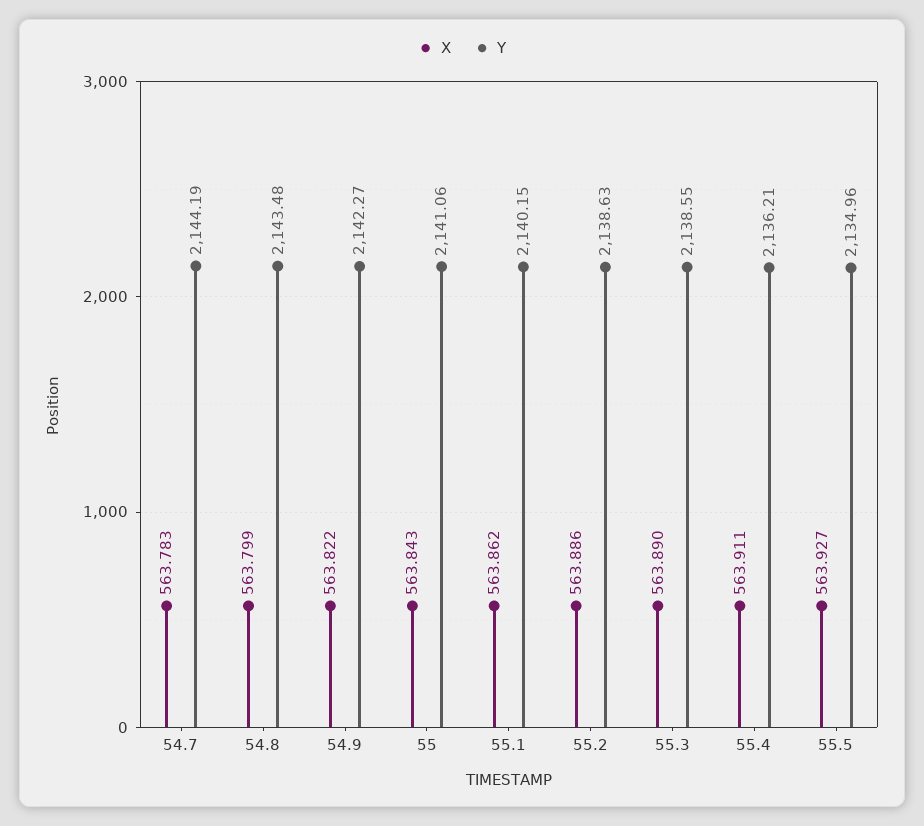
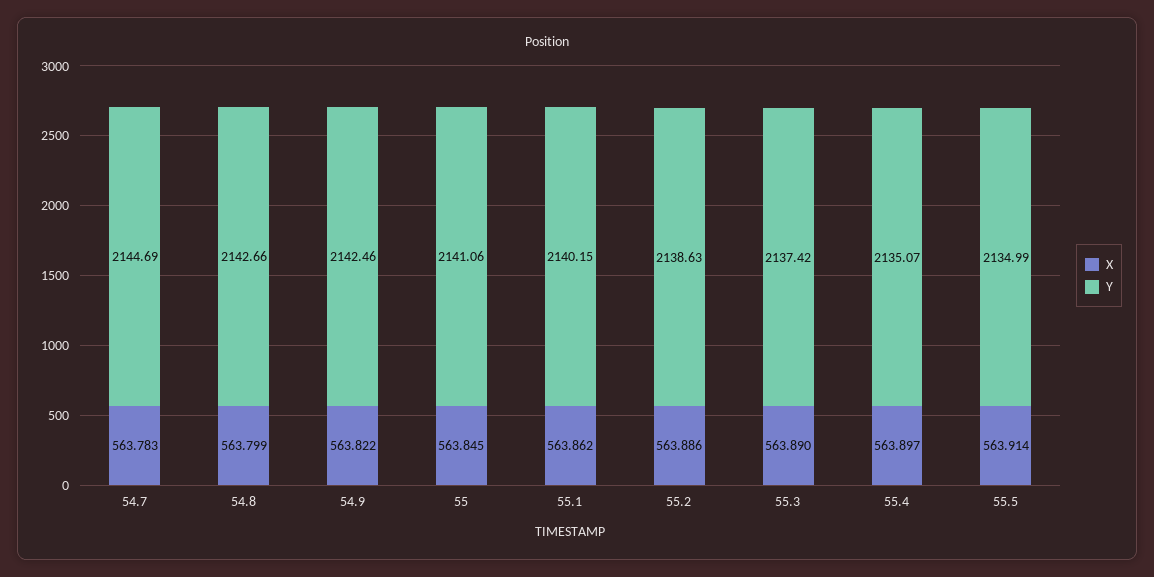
  {
    "X": {
      "54.7": 563.783,
      "54.8": 563.799,
      "54.9": 563.822,
-     "55": 563.843,
+     "55": 563.845,
      "55.1": 563.862,
      "55.2": 563.886,
      "55.3": 563.89,
-     "55.4": 563.911,
+     "55.4": 563.897,
-     "55.5": 563.927
+     "55.5": 563.914
    },
    "Y": {
-     "54.7": 2144.19,
+     "54.7": 2144.69,
-     "54.8": 2143.48,
+     "54.8": 2142.66,
-     "54.9": 2142.27,
+     "54.9": 2142.46,
      "55": 2141.06,
      "55.1": 2140.15,
      "55.2": 2138.63,
-     "55.3": 2138.55,
+     "55.3": 2137.42,
-     "55.4": 2136.21,
+     "55.4": 2135.07,
-     "55.5": 2134.96
+     "55.5": 2134.99
    }
  }

